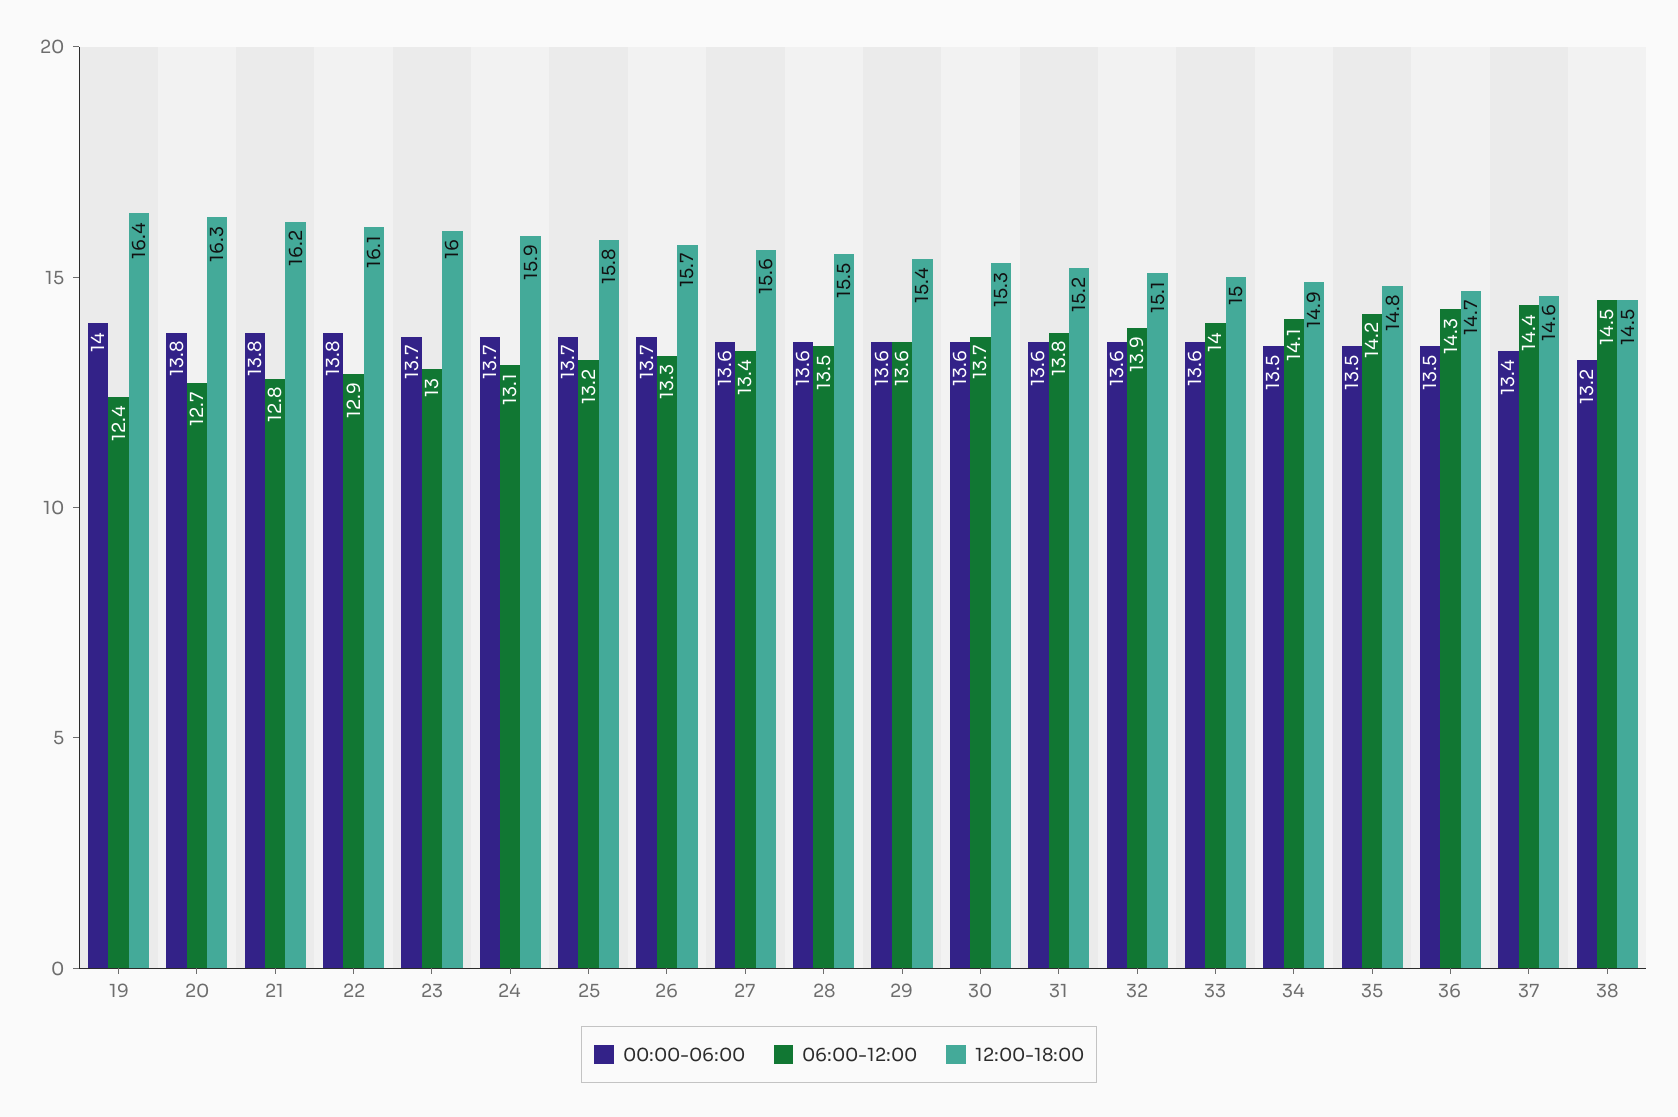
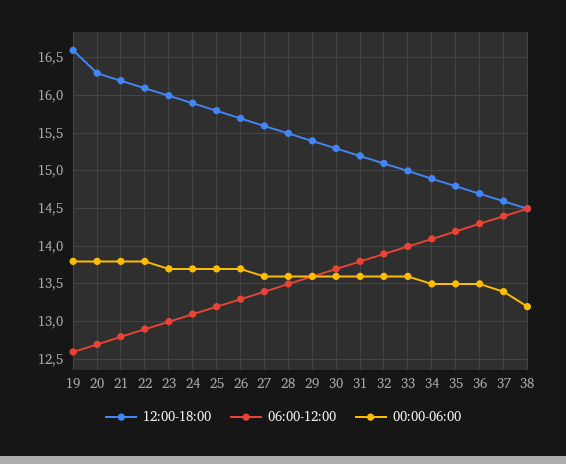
  {
    "00:00-06:00": {
-     "19": 14,
+     "19": 13.8,
      "20": 13.8,
      "21": 13.8,
      "22": 13.8,
      "23": 13.7,
      "24": 13.7,
      "25": 13.7,
      "26": 13.7,
      "27": 13.6,
      "28": 13.6,
      "29": 13.6,
      "30": 13.6,
      "31": 13.6,
      "32": 13.6,
      "33": 13.6,
      "34": 13.5,
      "35": 13.5,
      "36": 13.5,
      "37": 13.4,
      "38": 13.2
    },
    "06:00-12:00": {
-     "19": 12.4,
+     "19": 12.6,
      "20": 12.7,
      "21": 12.8,
      "22": 12.9,
      "23": 13,
      "24": 13.1,
      "25": 13.2,
      "26": 13.3,
      "27": 13.4,
      "28": 13.5,
      "29": 13.6,
      "30": 13.7,
      "31": 13.8,
      "32": 13.9,
      "33": 14,
      "34": 14.1,
      "35": 14.2,
      "36": 14.3,
      "37": 14.4,
      "38": 14.5
    },
    "12:00-18:00": {
-     "19": 16.4,
+     "19": 16.6,
      "20": 16.3,
      "21": 16.2,
      "22": 16.1,
      "23": 16,
      "24": 15.9,
      "25": 15.8,
      "26": 15.7,
      "27": 15.6,
      "28": 15.5,
      "29": 15.4,
      "30": 15.3,
      "31": 15.2,
      "32": 15.1,
      "33": 15,
      "34": 14.9,
      "35": 14.8,
      "36": 14.7,
      "37": 14.6,
      "38": 14.5
    }
  }

